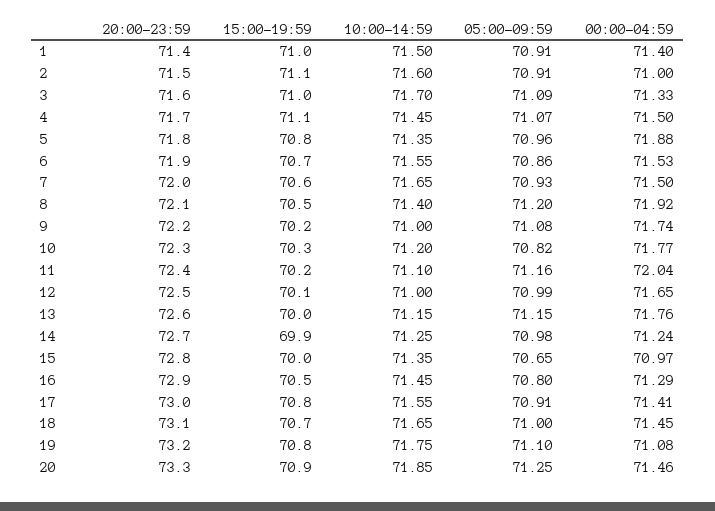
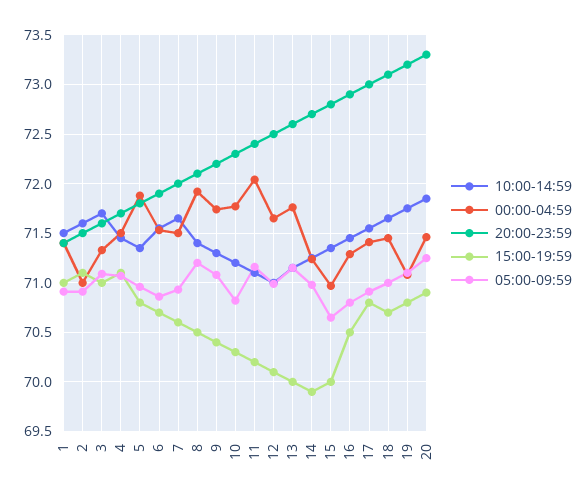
  {
    "20:00-23:59": {
      "1": 71.4,
      "2": 71.5,
      "3": 71.6,
      "4": 71.7,
      "5": 71.8,
      "6": 71.9,
      "7": 72,
      "8": 72.1,
      "9": 72.2,
      "10": 72.3,
      "11": 72.4,
      "12": 72.5,
      "13": 72.6,
      "14": 72.7,
      "15": 72.8,
      "16": 72.9,
      "17": 73,
      "18": 73.1,
      "19": 73.2,
      "20": 73.3
    },
    "15:00-19:59": {
      "1": 71,
      "2": 71.1,
      "3": 71,
      "4": 71.1,
      "5": 70.8,
      "6": 70.7,
      "7": 70.6,
      "8": 70.5,
-     "9": 70.2,
+     "9": 70.4,
      "10": 70.3,
      "11": 70.2,
      "12": 70.1,
      "13": 70,
      "14": 69.9,
      "15": 70,
      "16": 70.5,
      "17": 70.8,
      "18": 70.7,
      "19": 70.8,
      "20": 70.9
    },
    "10:00-14:59": {
      "1": 71.5,
      "2": 71.6,
      "3": 71.7,
      "4": 71.45,
      "5": 71.35,
      "6": 71.55,
      "7": 71.65,
      "8": 71.4,
-     "9": 71,
+     "9": 71.3,
      "10": 71.2,
      "11": 71.1,
      "12": 71,
      "13": 71.15,
      "14": 71.25,
      "15": 71.35,
      "16": 71.45,
      "17": 71.55,
      "18": 71.65,
      "19": 71.75,
      "20": 71.85
    },
    "05:00-09:59": {
      "1": 70.91,
      "2": 70.91,
      "3": 71.09,
      "4": 71.07,
      "5": 70.96,
      "6": 70.86,
      "7": 70.93,
      "8": 71.2,
      "9": 71.08,
      "10": 70.82,
      "11": 71.16,
      "12": 70.99,
      "13": 71.15,
      "14": 70.98,
      "15": 70.65,
      "16": 70.8,
      "17": 70.91,
      "18": 71,
      "19": 71.1,
      "20": 71.25
    },
    "00:00-04:59": {
      "1": 71.4,
      "2": 71,
      "3": 71.33,
      "4": 71.5,
      "5": 71.88,
      "6": 71.53,
      "7": 71.5,
      "8": 71.92,
      "9": 71.74,
      "10": 71.77,
      "11": 72.04,
      "12": 71.65,
      "13": 71.76,
      "14": 71.24,
      "15": 70.97,
      "16": 71.29,
      "17": 71.41,
      "18": 71.45,
      "19": 71.08,
      "20": 71.46
    }
  }

